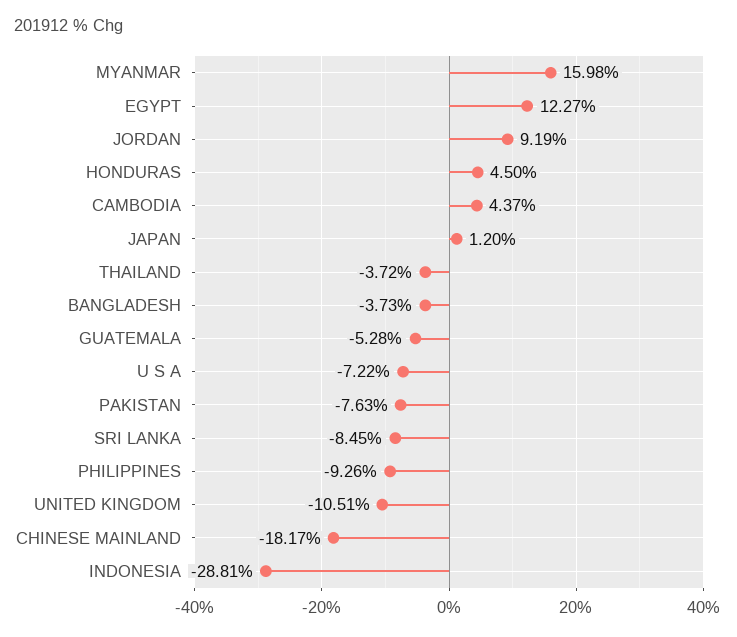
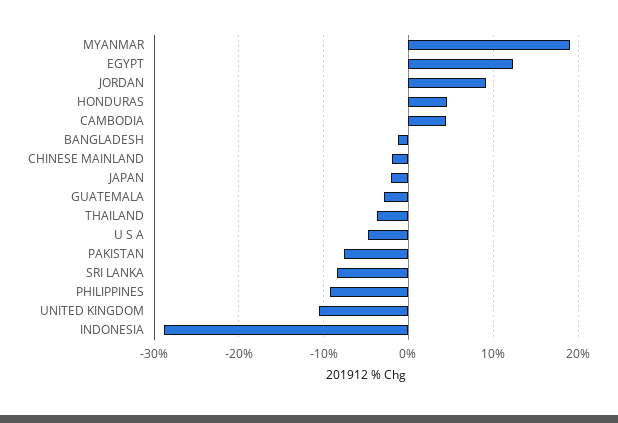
  {
-   "MYANMAR": 15.98,
+   "MYANMAR": 19,
    "EGYPT": 12.27,
    "JORDAN": 9.19,
    "HONDURAS": 4.5,
    "CAMBODIA": 4.37,
-   "JAPAN": 1.2,
+   "JAPAN": -2,
    "THAILAND": -3.72,
-   "BANGLADESH": -3.73,
+   "BANGLADESH": -1,
-   "GUATEMALA": -5.28,
+   "GUATEMALA": -3,
-   "U S A": -7.22,
+   "U S A": -5,
    "PAKISTAN": -7.63,
    "SRI LANKA": -8.45,
    "PHILIPPINES": -9.26,
    "UNITED KINGDOM": -10.51,
-   "CHINESE MAINLAND": -18.17,
+   "CHINESE MAINLAND": -2,
    "INDONESIA": -28.81
  }

